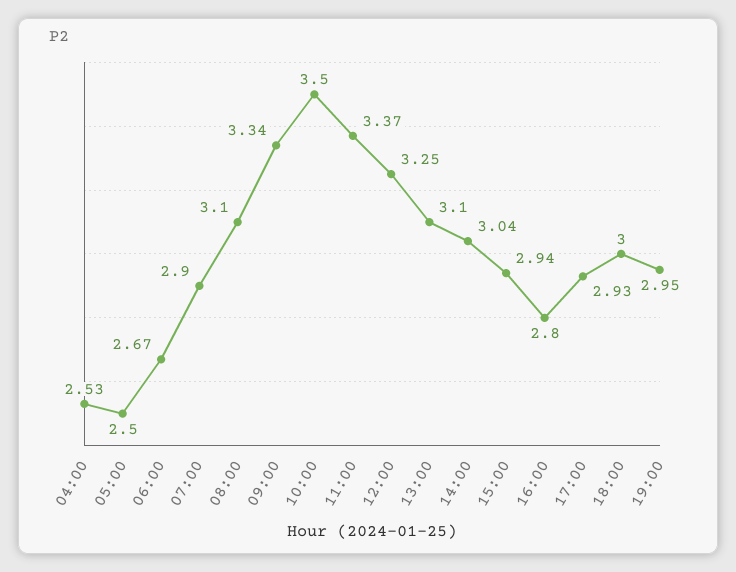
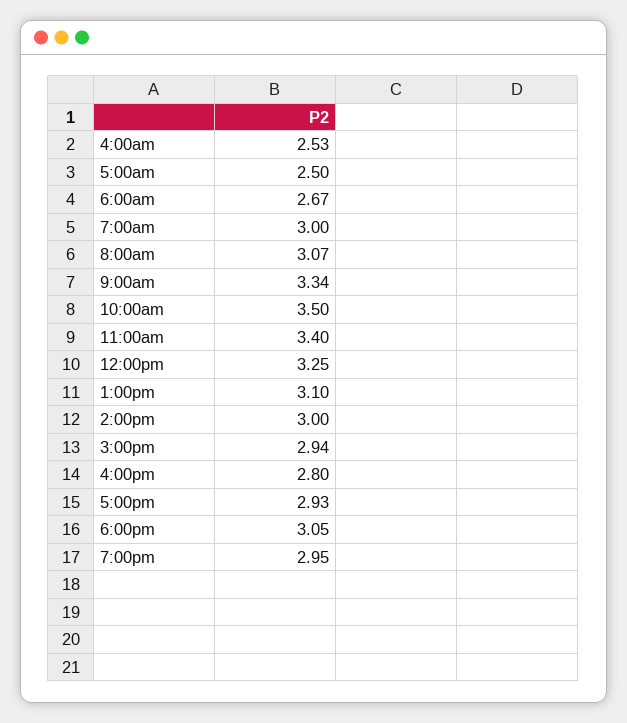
  {
    "04:00": 2.53,
    "05:00": 2.5,
    "06:00": 2.67,
-   "07:00": 2.9,
+   "07:00": 3,
-   "08:00": 3.1,
+   "08:00": 3.07,
    "09:00": 3.34,
    "10:00": 3.5,
-   "11:00": 3.37,
+   "11:00": 3.4,
    "12:00": 3.25,
    "13:00": 3.1,
-   "14:00": 3.04,
+   "14:00": 3,
    "15:00": 2.94,
    "16:00": 2.8,
    "17:00": 2.93,
-   "18:00": 3,
+   "18:00": 3.05,
    "19:00": 2.95
  }

